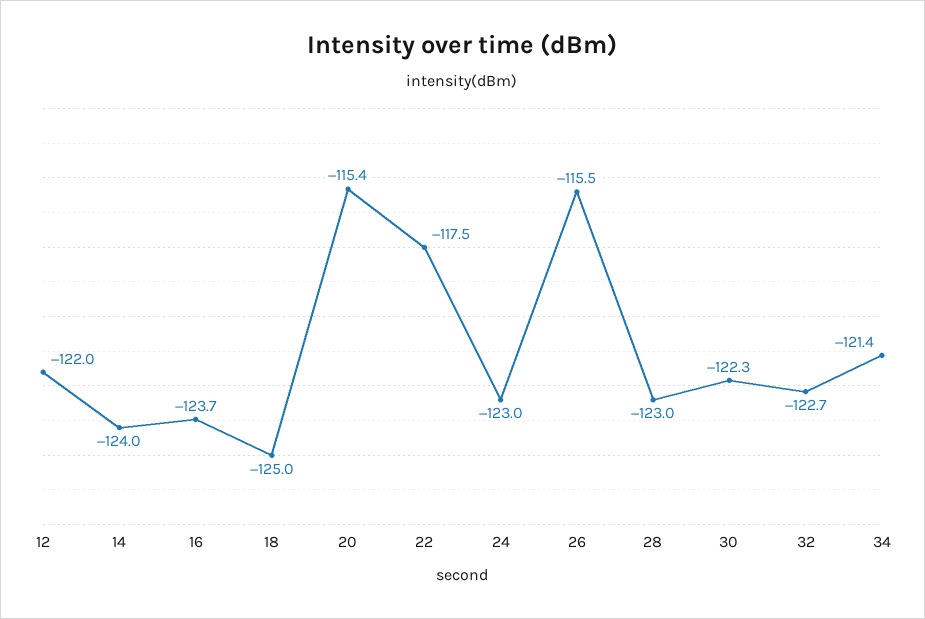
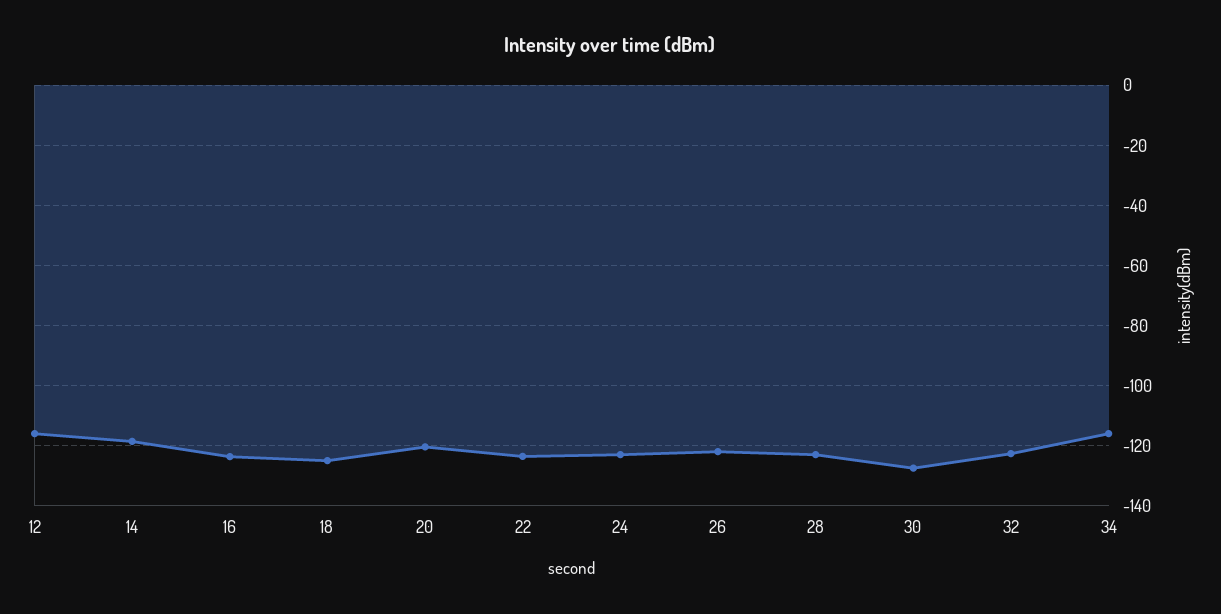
  {
-   "12": -122,
+   "12": -116,
-   "14": -124,
+   "14": -118,
    "16": -123.7,
    "18": -125,
-   "20": -115.4,
+   "20": -120,
-   "22": -117.5,
+   "22": -124,
    "24": -123,
-   "26": -115.5,
+   "26": -122,
    "28": -123,
-   "30": -122.3,
+   "30": -128,
    "32": -122.7,
-   "34": -121.4
+   "34": -116
  }

